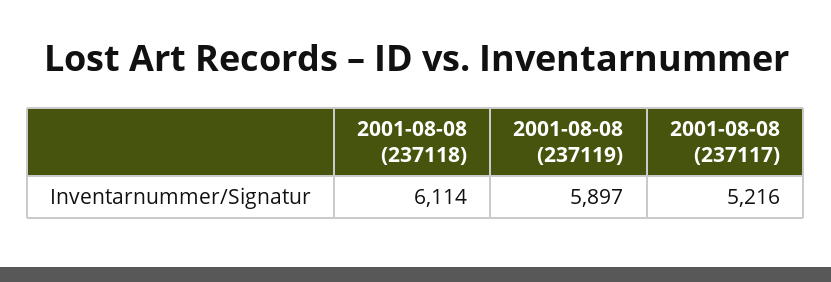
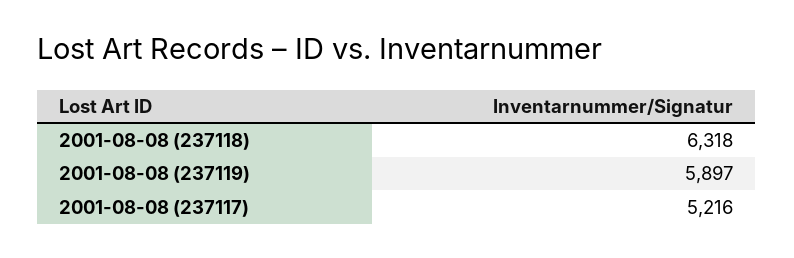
  {
-   "2001-08-08 (237118)": 6114,
+   "2001-08-08 (237118)": 6318,
    "2001-08-08 (237119)": 5897,
    "2001-08-08 (237117)": 5216
  }

